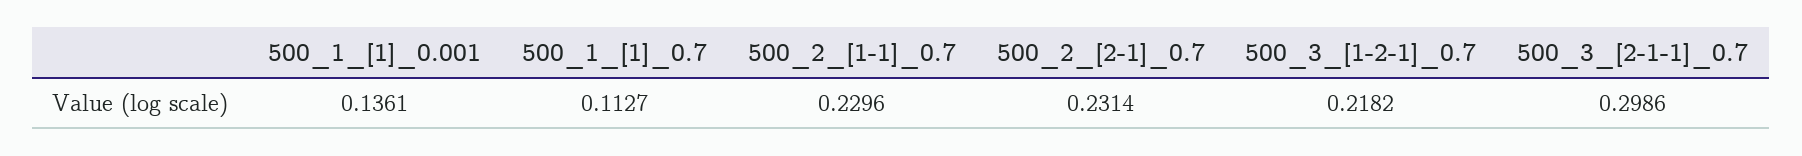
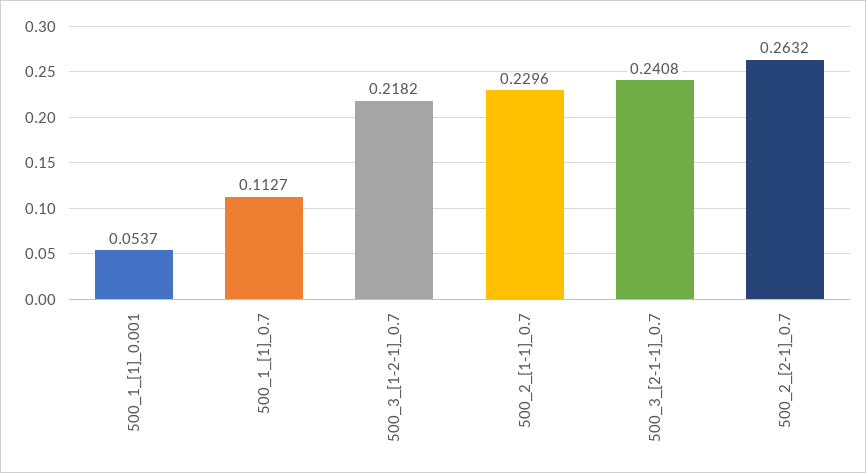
  {
-   "500_1_[1]_0.001": 0.1361,
+   "500_1_[1]_0.001": 0.0537,
    "500_1_[1]_0.7": 0.1127,
    "500_2_[1-1]_0.7": 0.2296,
-   "500_2_[2-1]_0.7": 0.2314,
+   "500_2_[2-1]_0.7": 0.2632,
    "500_3_[1-2-1]_0.7": 0.2182,
-   "500_3_[2-1-1]_0.7": 0.2986
+   "500_3_[2-1-1]_0.7": 0.2408
  }

